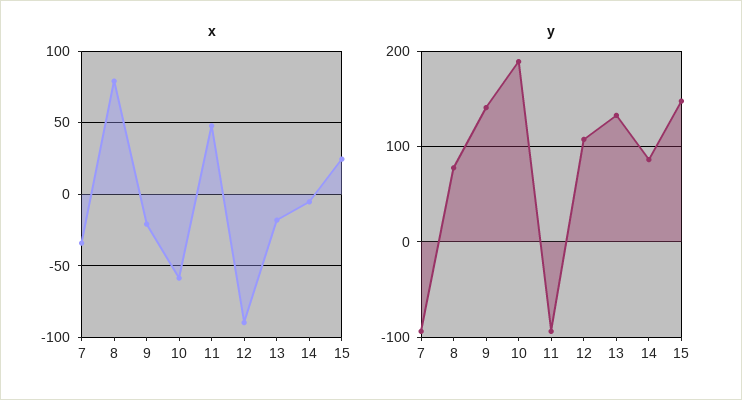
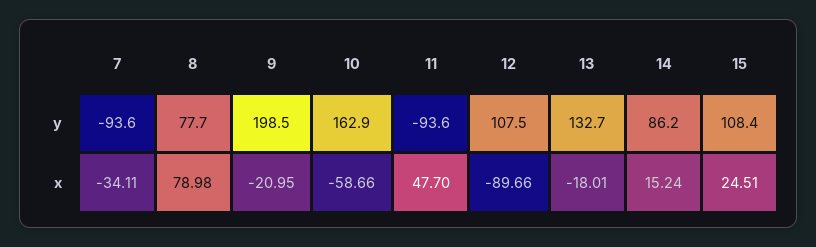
  {
    "x": {
      "7": -34.11,
      "8": 78.98,
      "9": -20.95,
      "10": -58.66,
      "11": 47.7,
      "12": -89.66,
      "13": -18.01,
-     "14": -5,
+     "14": 15.24,
      "15": 24.51
    },
    "y": {
      "7": -93.6,
      "8": 77.7,
-     "9": 140,
+     "9": 198.5,
-     "10": 190,
+     "10": 162.9,
      "11": -93.6,
      "12": 107.5,
      "13": 132.7,
      "14": 86.2,
-     "15": 150
+     "15": 108.4
    }
  }

